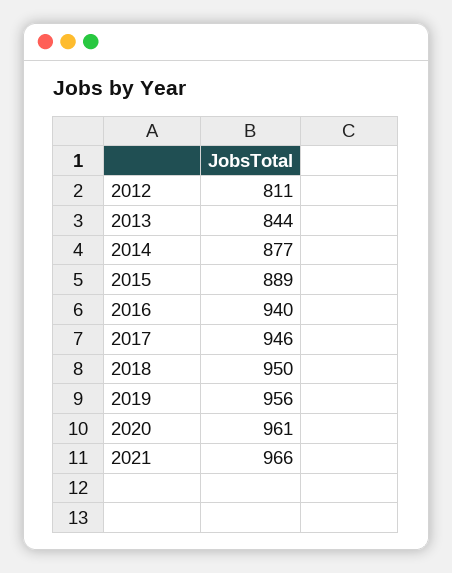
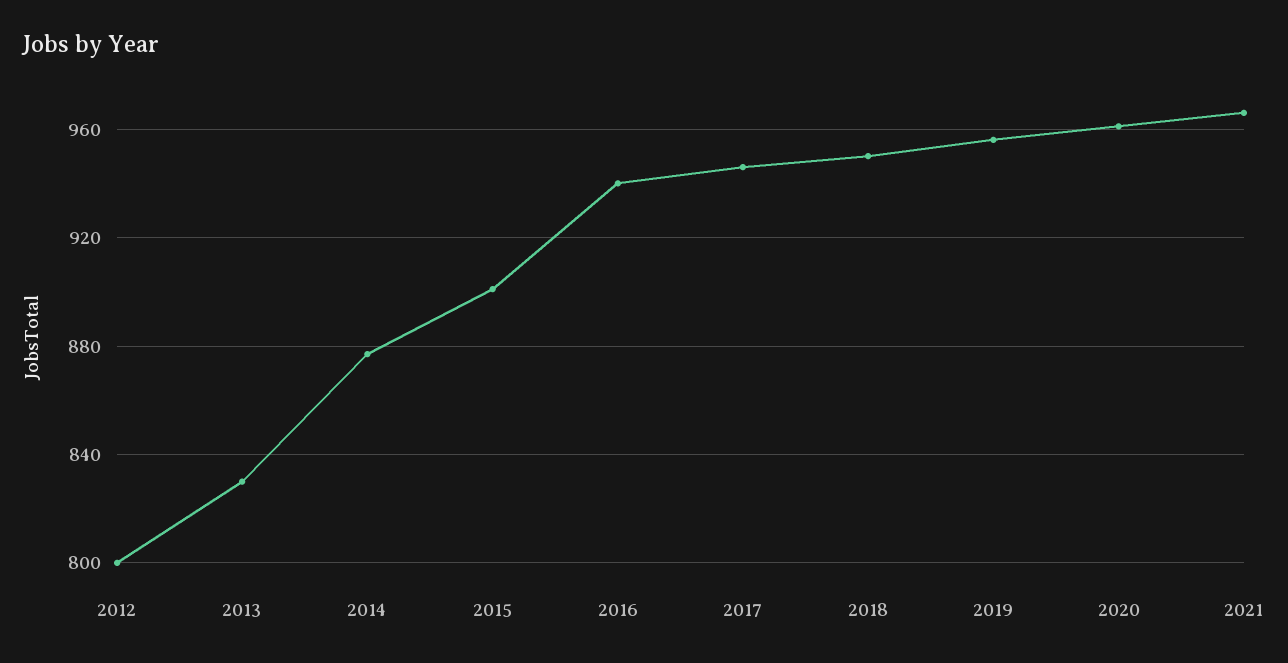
  {
-   "2012": 811,
+   "2012": 800,
-   "2013": 844,
+   "2013": 830,
    "2014": 877,
-   "2015": 889,
+   "2015": 900,
    "2016": 940,
    "2017": 946,
    "2018": 950,
    "2019": 956,
    "2020": 961,
    "2021": 966
  }

